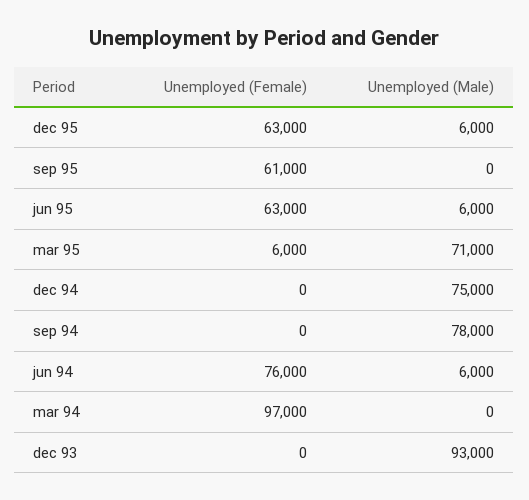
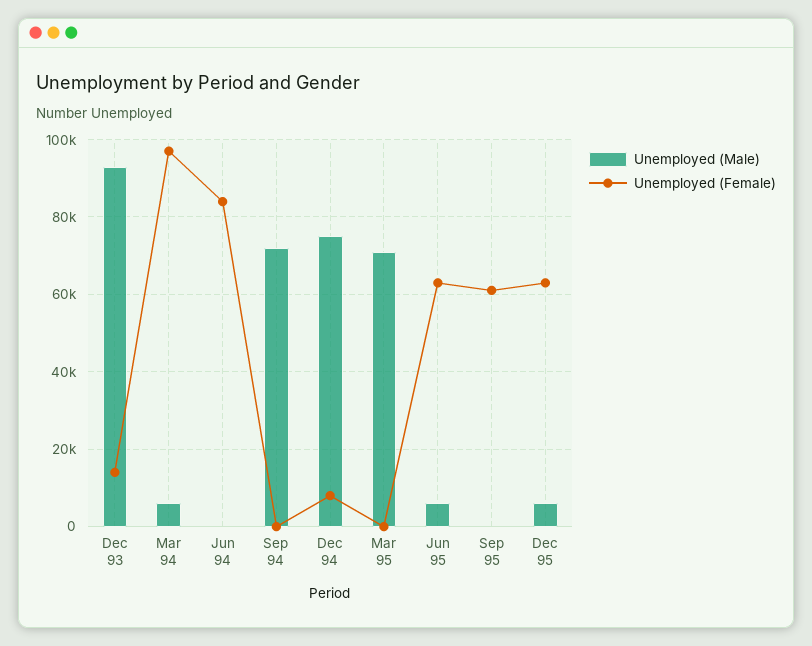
  {
    "Unemployed (Female)": {
      "dec 95": 63000,
      "sep 95": 61000,
      "jun 95": 63000,
-     "mar 95": 6000,
+     "mar 95": 0,
-     "dec 94": 0,
+     "dec 94": 8000,
      "sep 94": 0,
-     "jun 94": 76000,
+     "jun 94": 84000,
      "mar 94": 97000,
-     "dec 93": 0
+     "dec 93": 14000
    },
    "Unemployed (Male)": {
      "dec 95": 6000,
      "sep 95": 0,
      "jun 95": 6000,
      "mar 95": 71000,
      "dec 94": 75000,
-     "sep 94": 78000,
+     "sep 94": 72000,
-     "jun 94": 6000,
+     "jun 94": 0,
-     "mar 94": 0,
+     "mar 94": 6000,
      "dec 93": 93000
    }
  }

